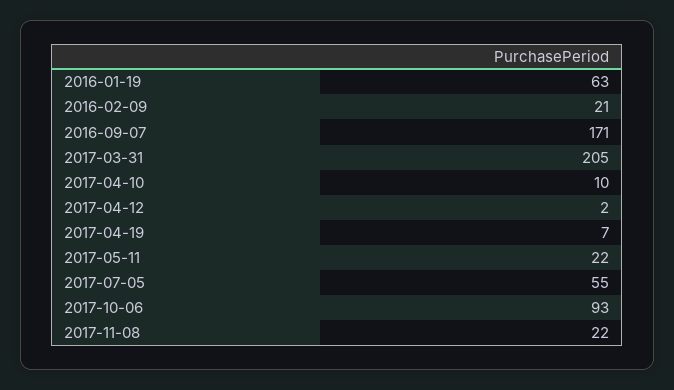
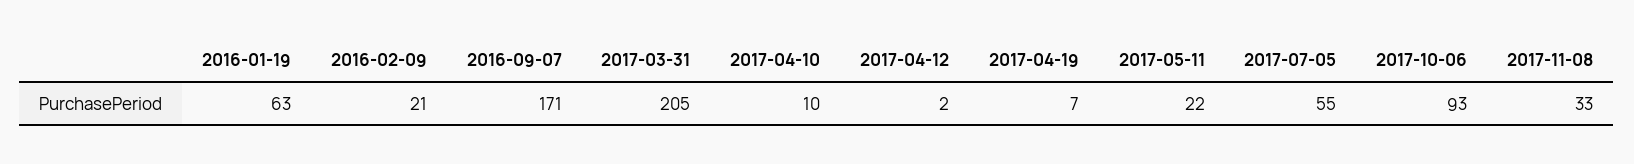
  {
    "2016-01-19": 63,
    "2016-02-09": 21,
    "2016-09-07": 171,
    "2017-03-31": 205,
    "2017-04-10": 10,
    "2017-04-12": 2,
    "2017-04-19": 7,
    "2017-05-11": 22,
    "2017-07-05": 55,
    "2017-10-06": 93,
-   "2017-11-08": 22
+   "2017-11-08": 33
  }

